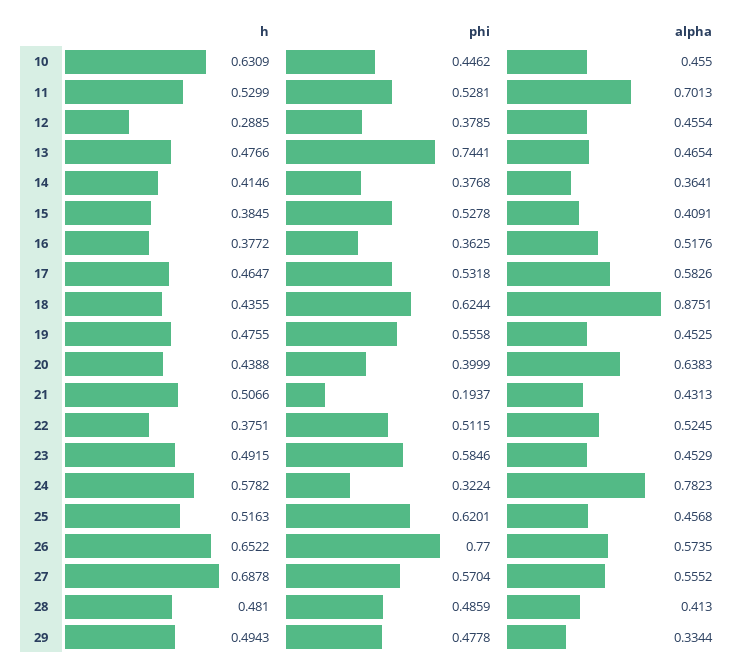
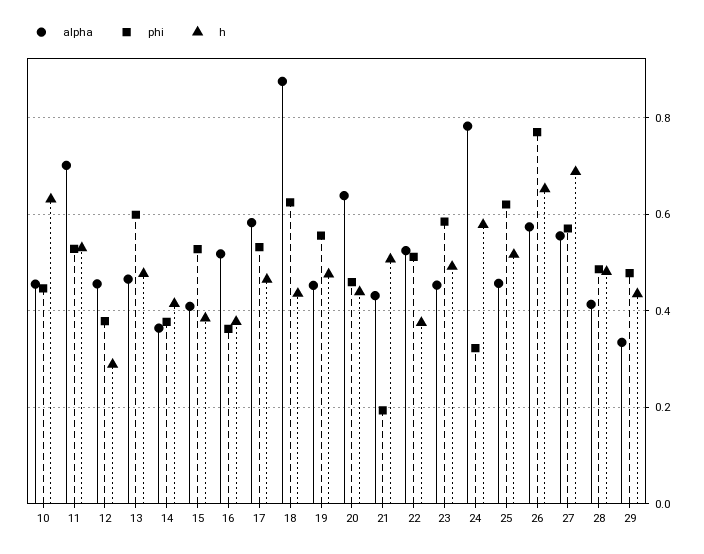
  {
    "h": {
      "10": 0.6309,
      "11": 0.5299,
      "12": 0.2885,
      "13": 0.4766,
      "14": 0.4146,
      "15": 0.3845,
      "16": 0.3772,
      "17": 0.4647,
      "18": 0.4355,
      "19": 0.4755,
      "20": 0.4388,
      "21": 0.5066,
      "22": 0.3751,
      "23": 0.4915,
      "24": 0.5782,
      "25": 0.5163,
      "26": 0.6522,
      "27": 0.6878,
      "28": 0.481,
-     "29": 0.4943
+     "29": 0.44
    },
    "phi": {
      "10": 0.4462,
      "11": 0.5281,
      "12": 0.3785,
-     "13": 0.7441,
+     "13": 0.6,
      "14": 0.3768,
      "15": 0.5278,
      "16": 0.3625,
      "17": 0.5318,
      "18": 0.6244,
      "19": 0.5558,
-     "20": 0.3999,
+     "20": 0.46,
      "21": 0.1937,
      "22": 0.5115,
      "23": 0.5846,
      "24": 0.3224,
      "25": 0.6201,
      "26": 0.77,
      "27": 0.5704,
      "28": 0.4859,
      "29": 0.4778
    },
    "alpha": {
      "10": 0.455,
      "11": 0.7013,
      "12": 0.4554,
      "13": 0.4654,
      "14": 0.3641,
      "15": 0.4091,
      "16": 0.5176,
      "17": 0.5826,
      "18": 0.8751,
      "19": 0.4525,
      "20": 0.6383,
      "21": 0.4313,
      "22": 0.5245,
      "23": 0.4529,
      "24": 0.7823,
      "25": 0.4568,
      "26": 0.5735,
      "27": 0.5552,
      "28": 0.413,
      "29": 0.3344
    }
  }

